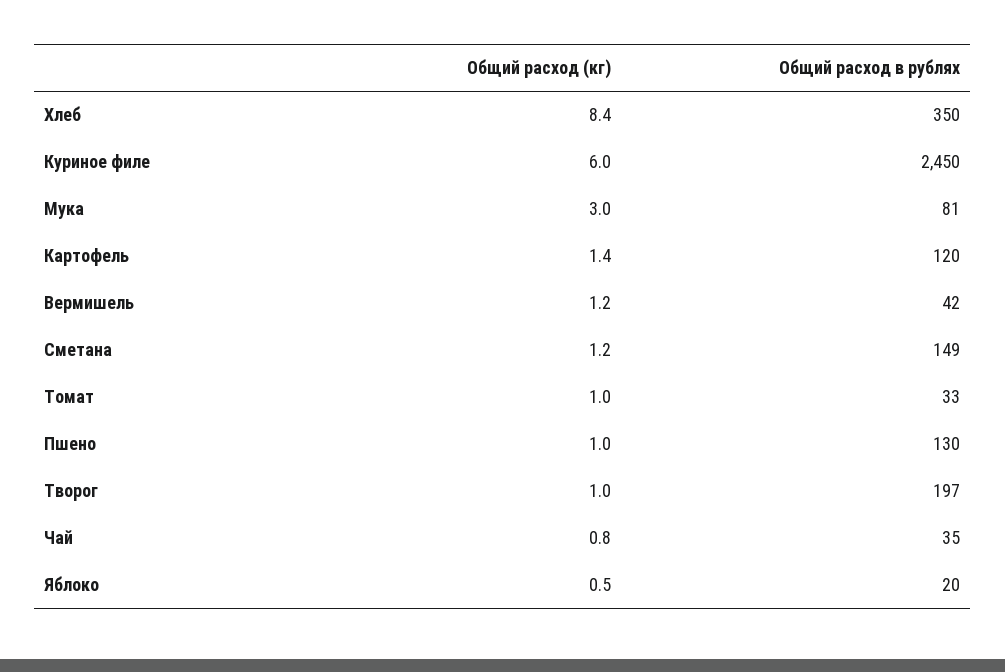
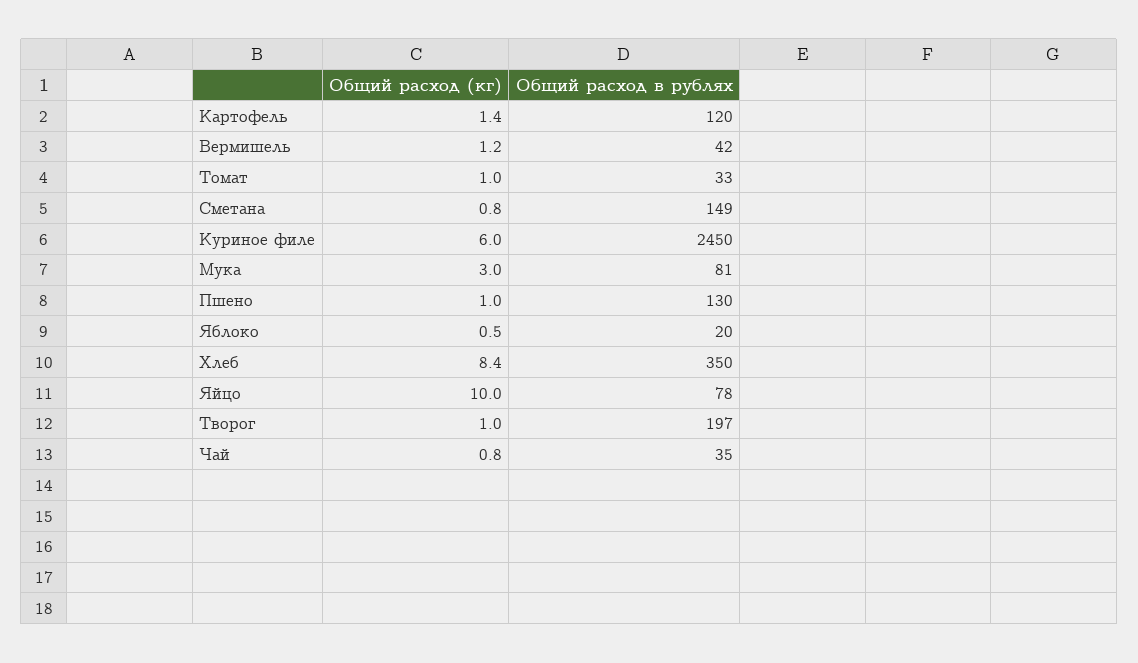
  {
    "Общий расход (кг)": {
      "Хлеб": 8.4,
      "Куриное филе": 6,
      "Мука": 3,
      "Картофель": 1.4,
      "Вермишель": 1.2,
-     "Сметана": 1.2,
+     "Сметана": 0.8,
      "Томат": 1,
      "Пшено": 1,
      "Творог": 1,
      "Чай": 0.8,
-     "Яблоко": 0.5
+     "Яблоко": 0.5,
+     "Яйцо": 10
    },
    "Общий расход в рублях": {
      "Хлеб": 350,
      "Куриное филе": 2450,
      "Мука": 81,
      "Картофель": 120,
      "Вермишель": 42,
      "Сметана": 149,
      "Томат": 33,
      "Пшено": 130,
      "Творог": 197,
      "Чай": 35,
-     "Яблоко": 20
+     "Яблоко": 20,
+     "Яйцо": 78
    }
  }

